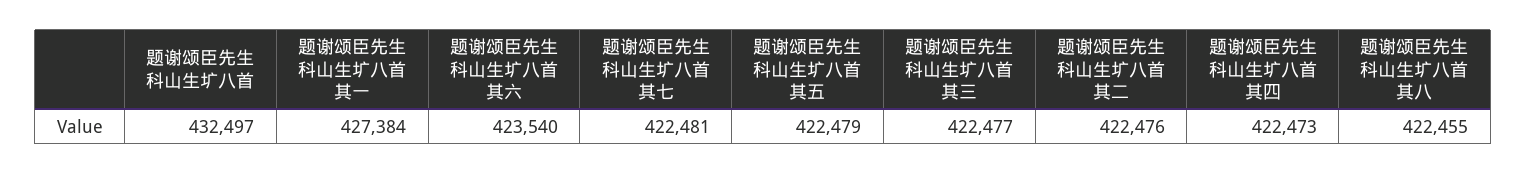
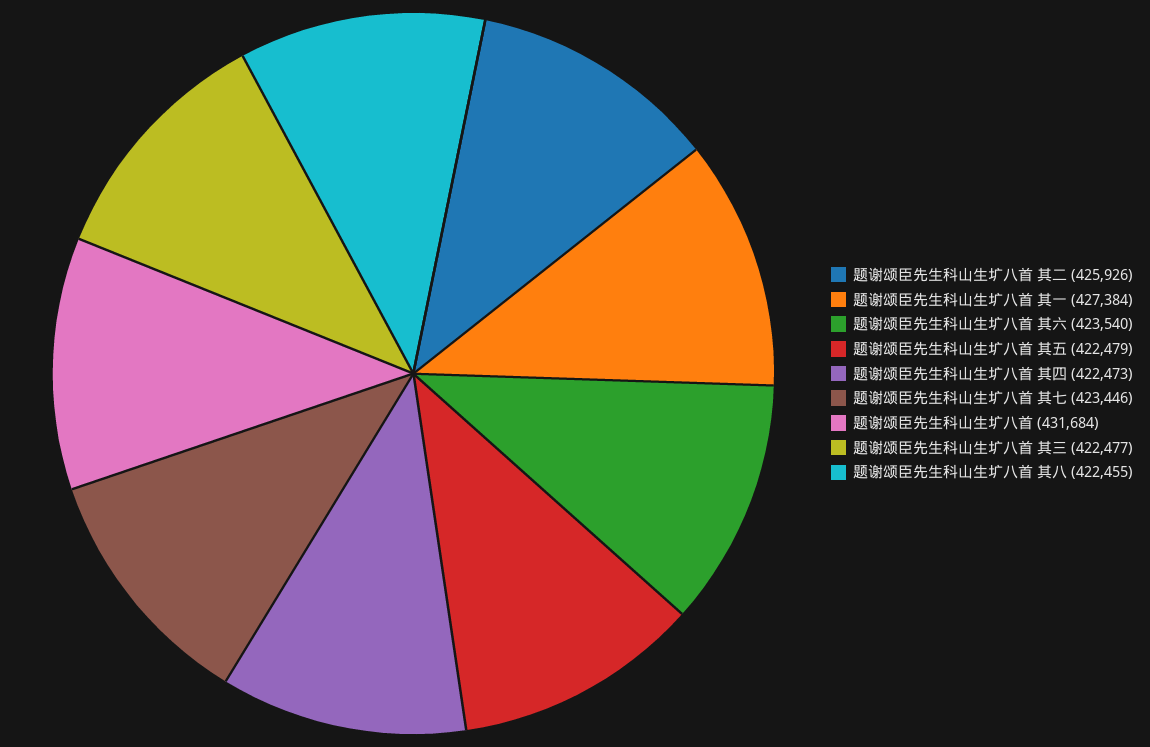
  {
-   "题谢颂臣先生科山生圹八首": 432497,
+   "题谢颂臣先生科山生圹八首": 431684,
    "题谢颂臣先生科山生圹八首 其一": 427384,
    "题谢颂臣先生科山生圹八首 其六": 423540,
-   "题谢颂臣先生科山生圹八首 其七": 422481,
+   "题谢颂臣先生科山生圹八首 其七": 423446,
    "题谢颂臣先生科山生圹八首 其五": 422479,
    "题谢颂臣先生科山生圹八首 其三": 422477,
-   "题谢颂臣先生科山生圹八首 其二": 422476,
+   "题谢颂臣先生科山生圹八首 其二": 425926,
    "题谢颂臣先生科山生圹八首 其四": 422473,
    "题谢颂臣先生科山生圹八首 其八": 422455
  }

